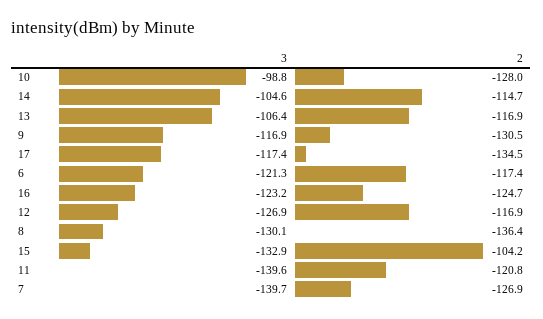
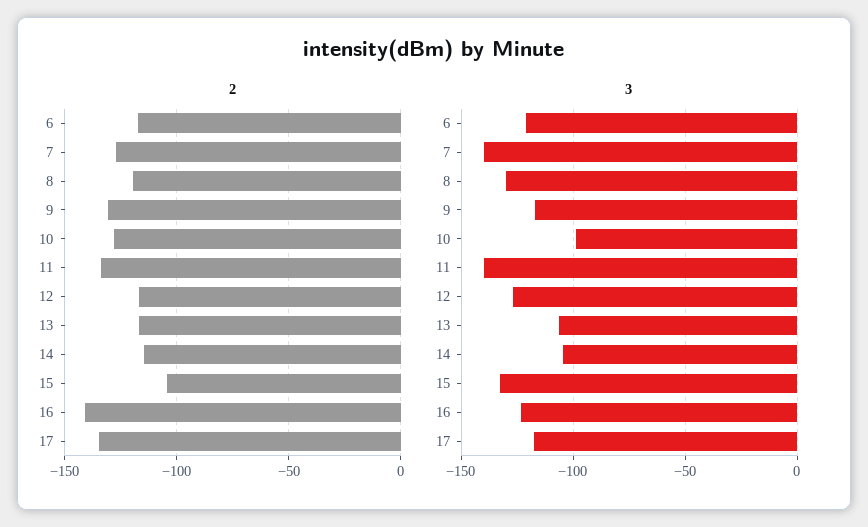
  {
    "3": {
      "10": -98.8,
      "14": -104.6,
      "13": -106.4,
      "9": -116.9,
      "17": -117.4,
      "6": -121.3,
      "16": -123.2,
      "12": -126.9,
      "8": -130.1,
      "15": -132.9,
      "11": -139.6,
      "7": -139.7
    },
    "2": {
      "10": -128,
      "14": -114.7,
      "13": -116.9,
      "9": -130.5,
      "17": -134.5,
      "6": -117.4,
-     "16": -124.7,
+     "16": -140,
      "12": -116.9,
-     "8": -136.4,
+     "8": -120,
      "15": -104.2,
-     "11": -120.8,
+     "11": -135,
      "7": -126.9
    }
  }

